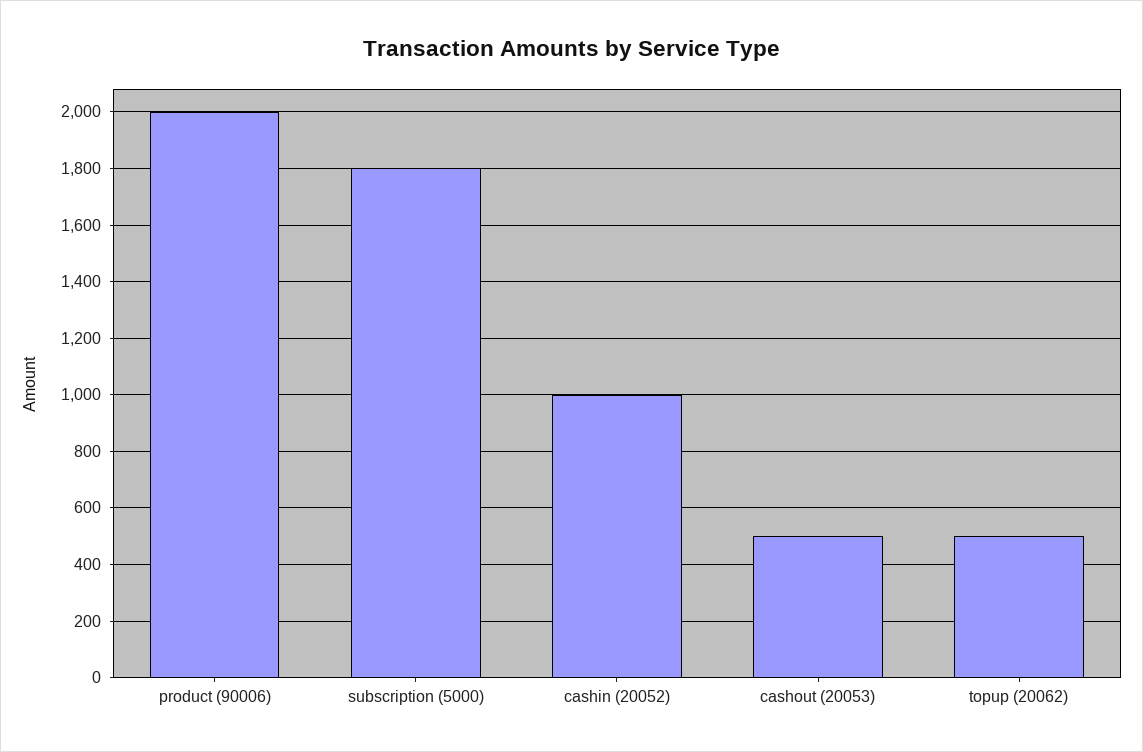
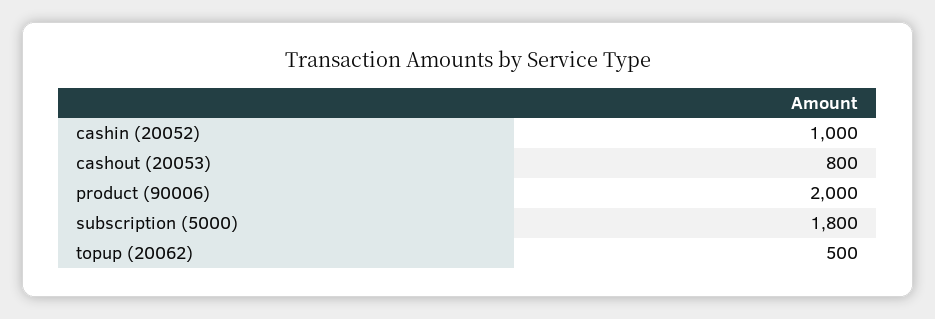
  {
    "product (90006)": 2000,
    "subscription (5000)": 1800,
    "cashin (20052)": 1000,
-   "cashout (20053)": 500,
+   "cashout (20053)": 800,
    "topup (20062)": 500
  }

